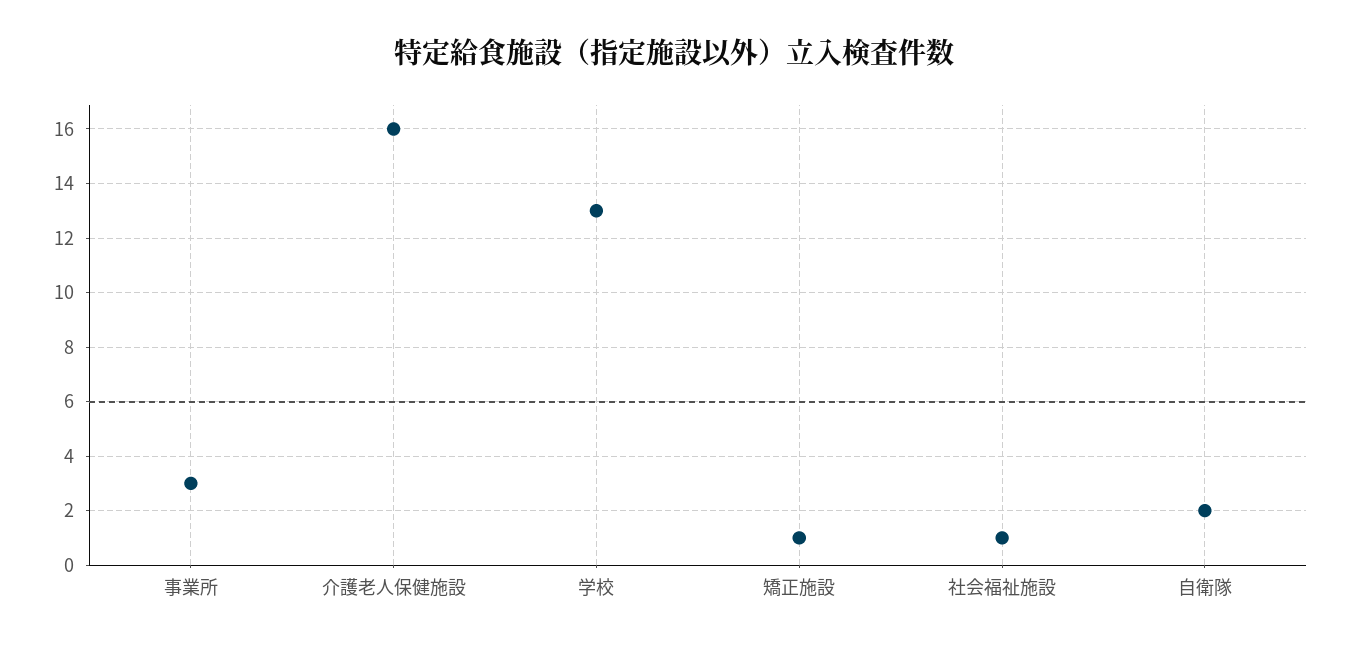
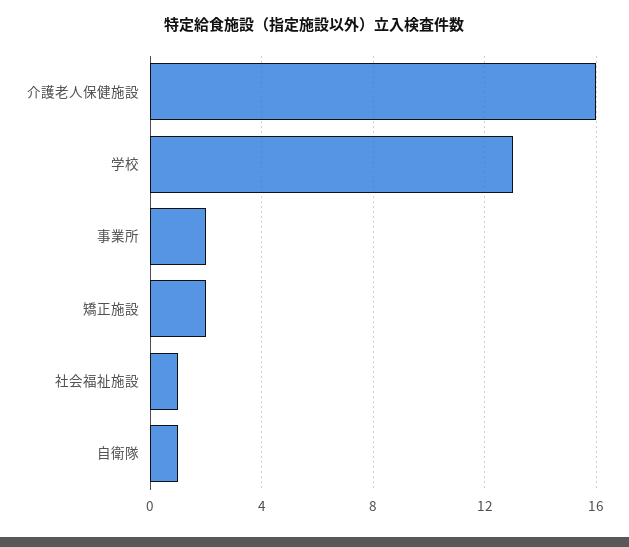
  {
-   "事業所": 3,
+   "事業所": 2,
    "介護老人保健施設": 16,
    "学校": 13,
-   "矯正施設": 1,
+   "矯正施設": 2,
    "社会福祉施設": 1,
-   "自衛隊": 2
+   "自衛隊": 1
  }

